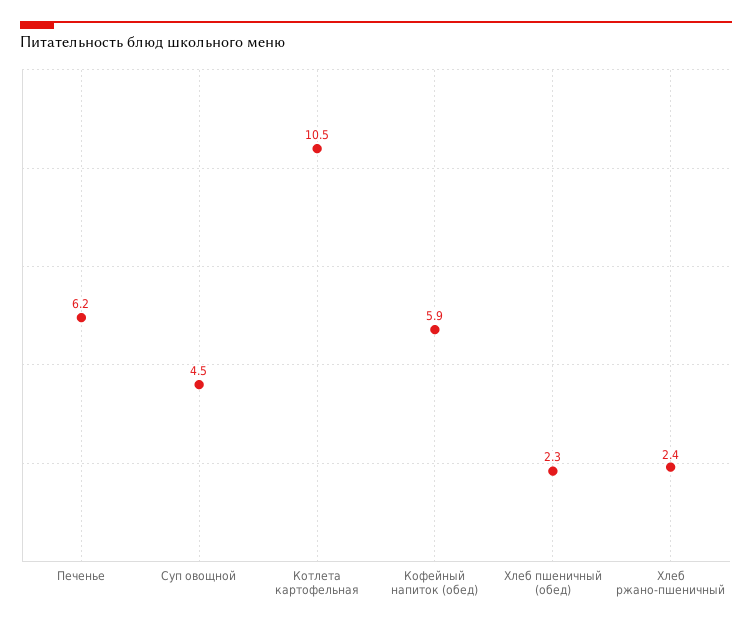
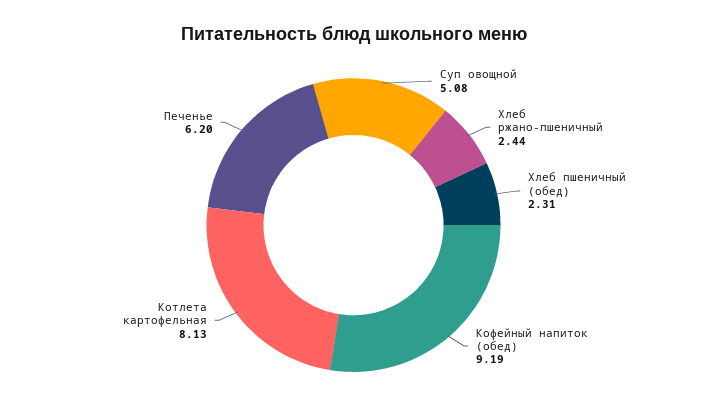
  {
    "Печенье": 6.2,
-   "Суп овощной": 4.5,
+   "Суп овощной": 5.08,
-   "Котлета картофельная": 10.5,
+   "Котлета картофельная": 8.13,
-   "Кофейный напиток (обед)": 5.9,
+   "Кофейный напиток (обед)": 9.19,
    "Хлеб пшеничный (обед)": 2.31,
    "Хлеб ржано-пшеничный": 2.44
  }

